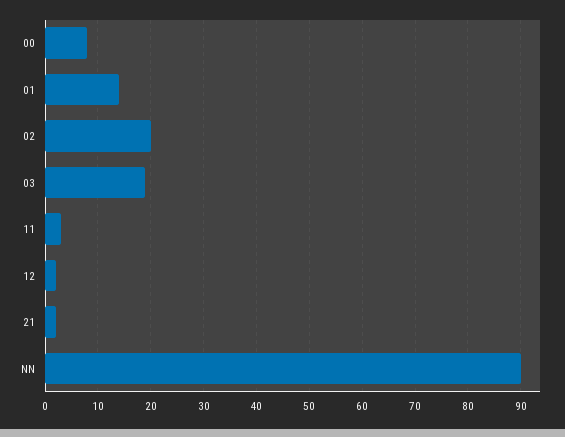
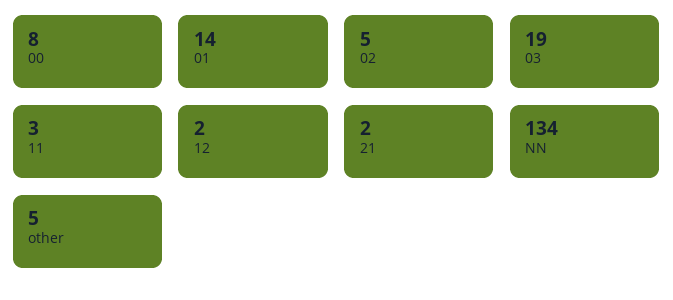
  {
    "00": 8,
    "01": 14,
-   "02": 20,
+   "02": 5,
    "03": 19,
    "11": 3,
    "12": 2,
    "21": 2,
-   "NN": 90
+   "NN": 134,
+   "other": 5
  }

